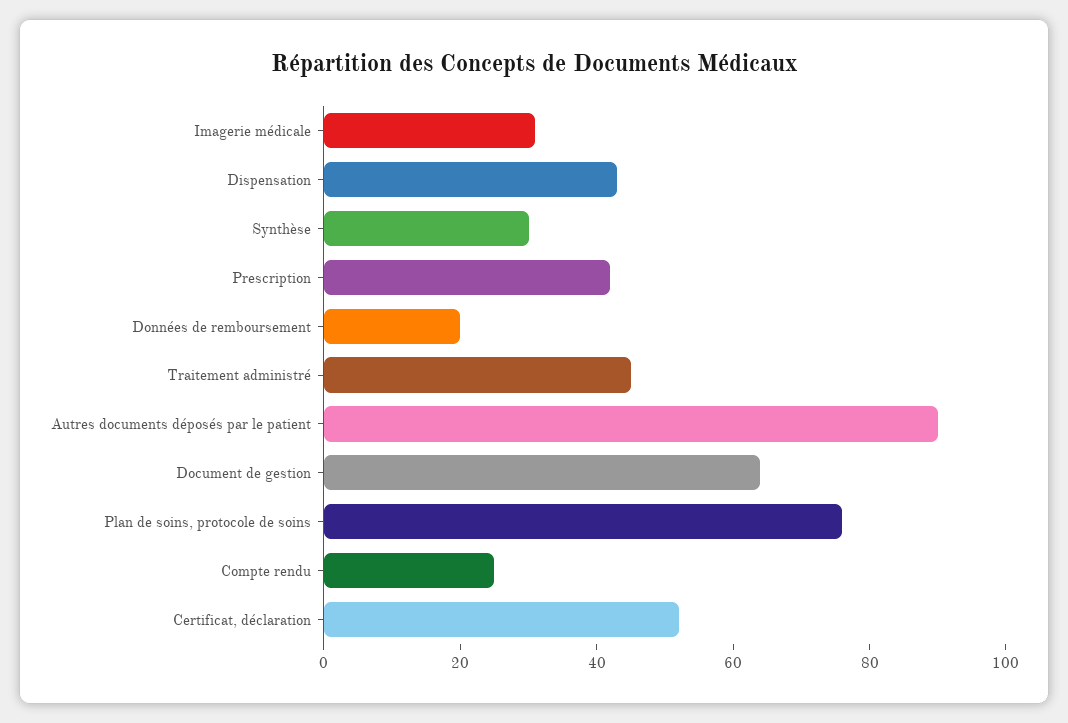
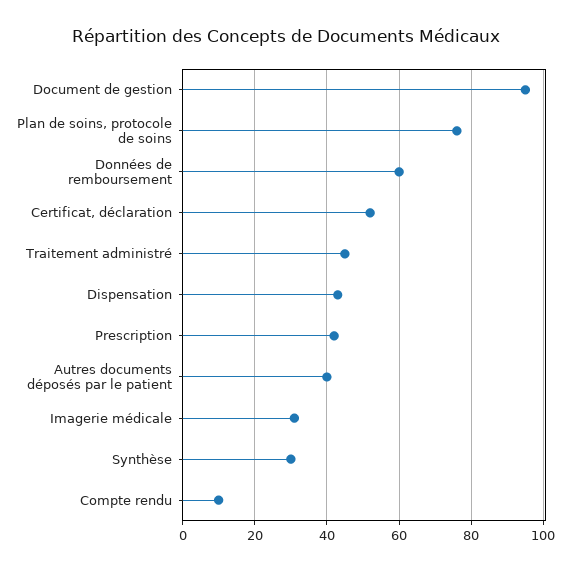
  {
    "Imagerie médicale": 30,
    "Dispensation": 45,
    "Synthèse": 30,
    "Prescription": 40,
-   "Données de remboursement": 20,
+   "Données de remboursement": 60,
    "Traitement administré": 45,
-   "Autres documents déposés par le patient": 90,
+   "Autres documents déposés par le patient": 40,
-   "Document de gestion": 65,
+   "Document de gestion": 95,
    "Plan de soins, protocole de soins": 75,
-   "Compte rendu": 25,
+   "Compte rendu": 10,
    "Certificat, déclaration": 50
  }

